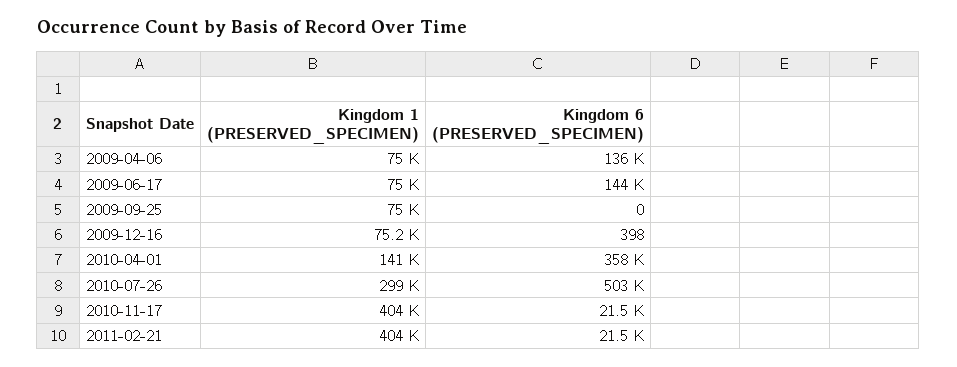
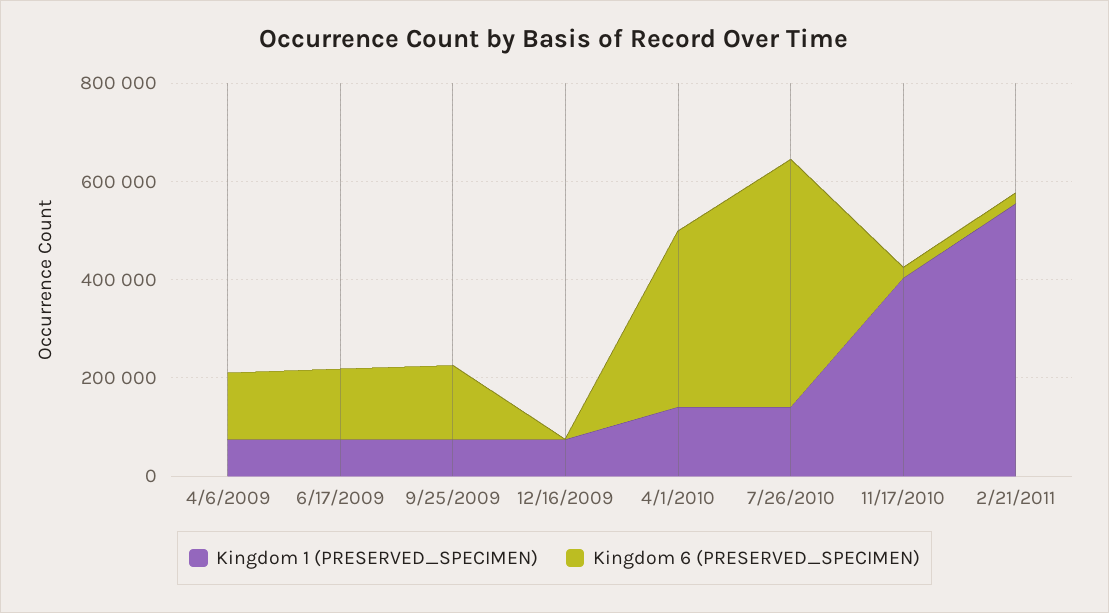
  {
    "Kingdom 1 (PRESERVED_SPECIMEN)": {
      "2009-04-06": 75000,
      "2009-06-17": 75000,
      "2009-09-25": 75000,
      "2009-12-16": 75200,
      "2010-04-01": 141000,
-     "2010-07-26": 299000,
+     "2010-07-26": 150000,
      "2010-11-17": 404000,
-     "2011-02-21": 404000
+     "2011-02-21": 550000
    },
    "Kingdom 6 (PRESERVED_SPECIMEN)": {
      "2009-04-06": 136000,
      "2009-06-17": 144000,
-     "2009-09-25": 0,
+     "2009-09-25": 150000,
      "2009-12-16": 398,
      "2010-04-01": 358000,
      "2010-07-26": 503000,
      "2010-11-17": 21500,
      "2011-02-21": 21500
    }
  }

